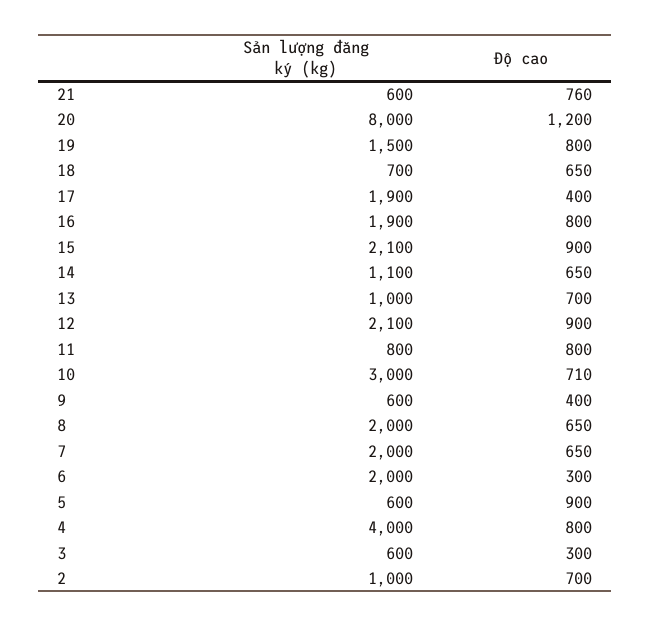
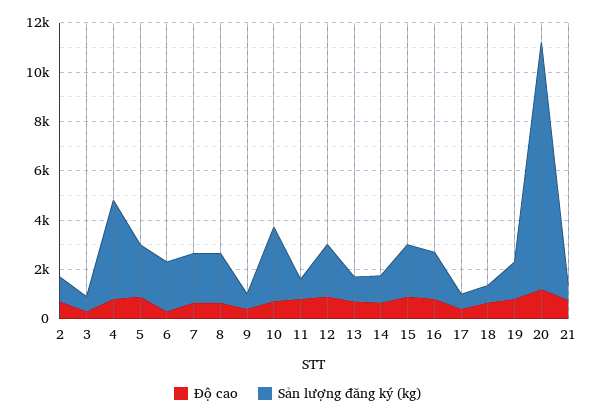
  {
    "Sản lượng đăng ký (kg)": {
      "21": 600,
-     "20": 8000,
+     "20": 10000,
      "19": 1500,
      "18": 700,
-     "17": 1900,
+     "17": 500,
      "16": 1900,
      "15": 2100,
      "14": 1100,
      "13": 1000,
      "12": 2100,
      "11": 800,
      "10": 3000,
      "9": 600,
      "8": 2000,
      "7": 2000,
      "6": 2000,
-     "5": 600,
+     "5": 2000,
      "4": 4000,
      "3": 600,
      "2": 1000
    },
    "Độ cao": {
      "21": 760,
      "20": 1200,
      "19": 800,
      "18": 650,
      "17": 400,
      "16": 800,
      "15": 900,
      "14": 650,
      "13": 700,
      "12": 900,
      "11": 800,
      "10": 710,
      "9": 400,
      "8": 650,
      "7": 650,
      "6": 300,
      "5": 900,
      "4": 800,
      "3": 300,
      "2": 700
    }
  }

